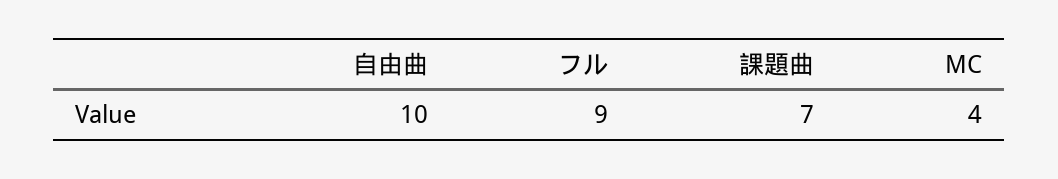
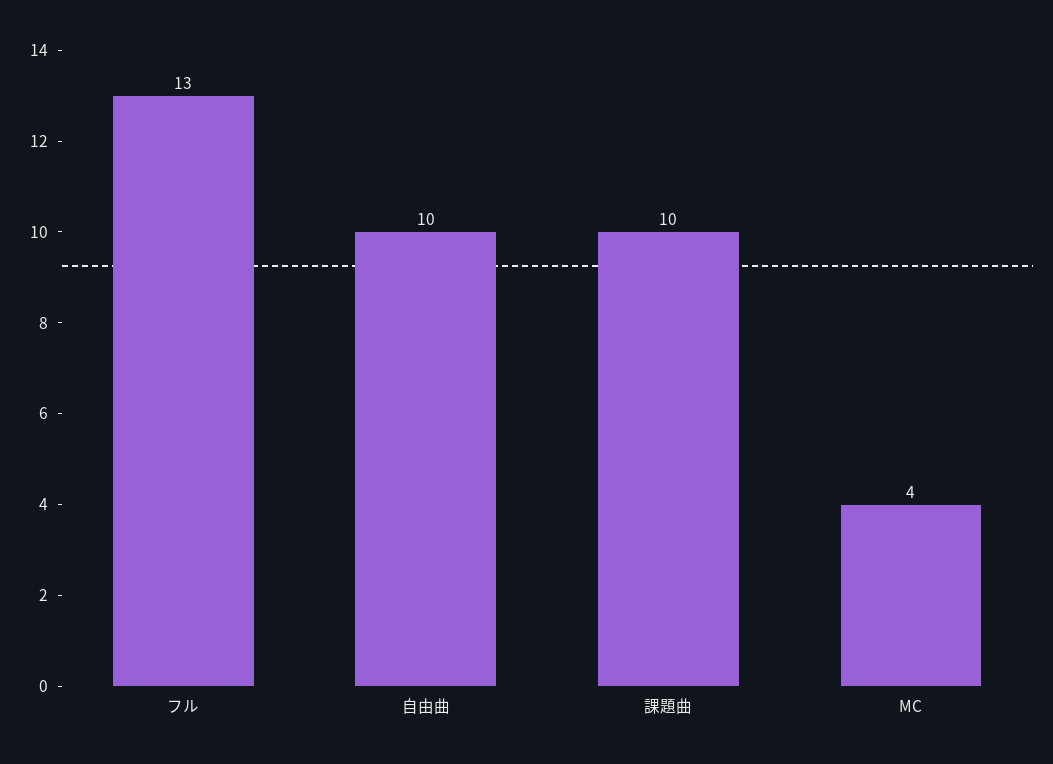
  {
    "自由曲": 10,
-   "フル": 9,
+   "フル": 13,
-   "課題曲": 7,
+   "課題曲": 10,
    "MC": 4
  }

